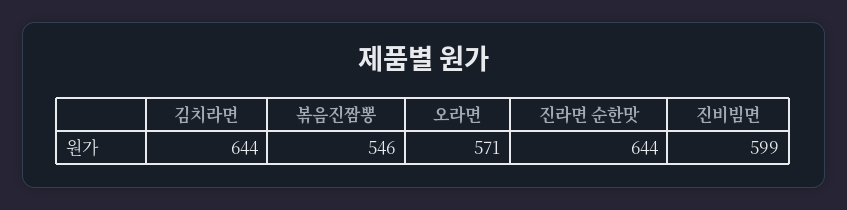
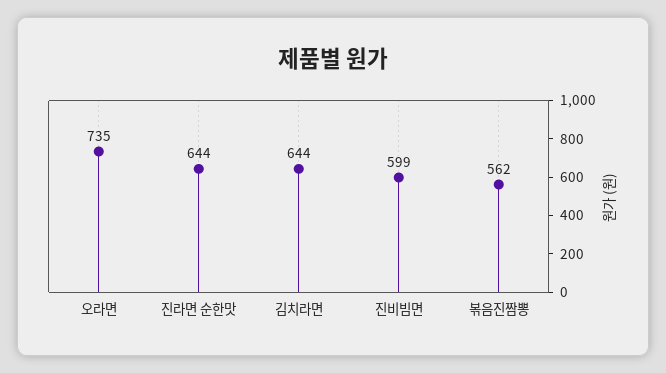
  {
    "김치라면": 644,
-   "볶음진짬뽕": 546,
+   "볶음진짬뽕": 562,
-   "오라면": 571,
+   "오라면": 735,
    "진라면 순한맛": 644,
    "진비빔면": 599
  }

